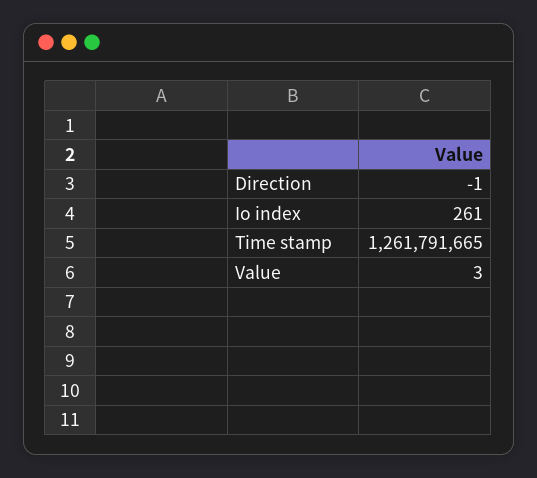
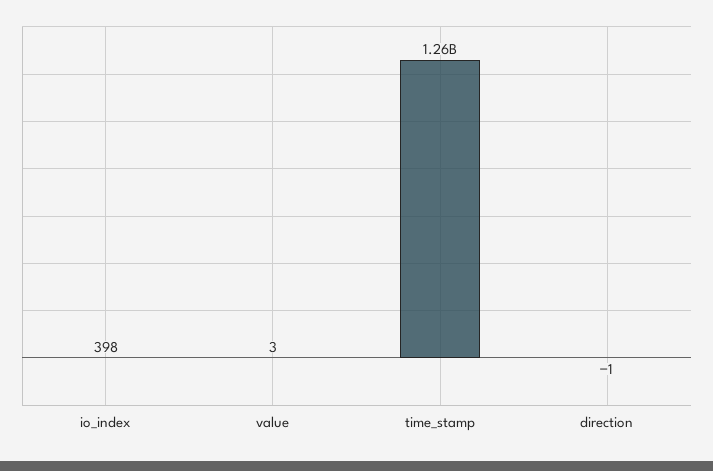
  {
    "Direction": -1,
-   "Io index": 261,
+   "Io index": 398,
    "Time stamp": 1261791665,
    "Value": 3
  }

